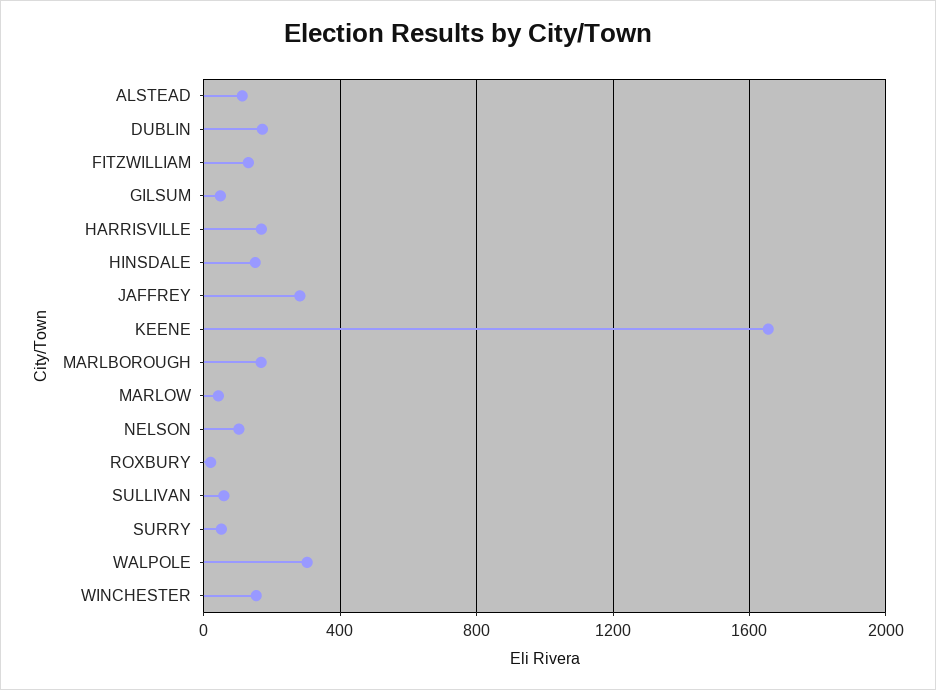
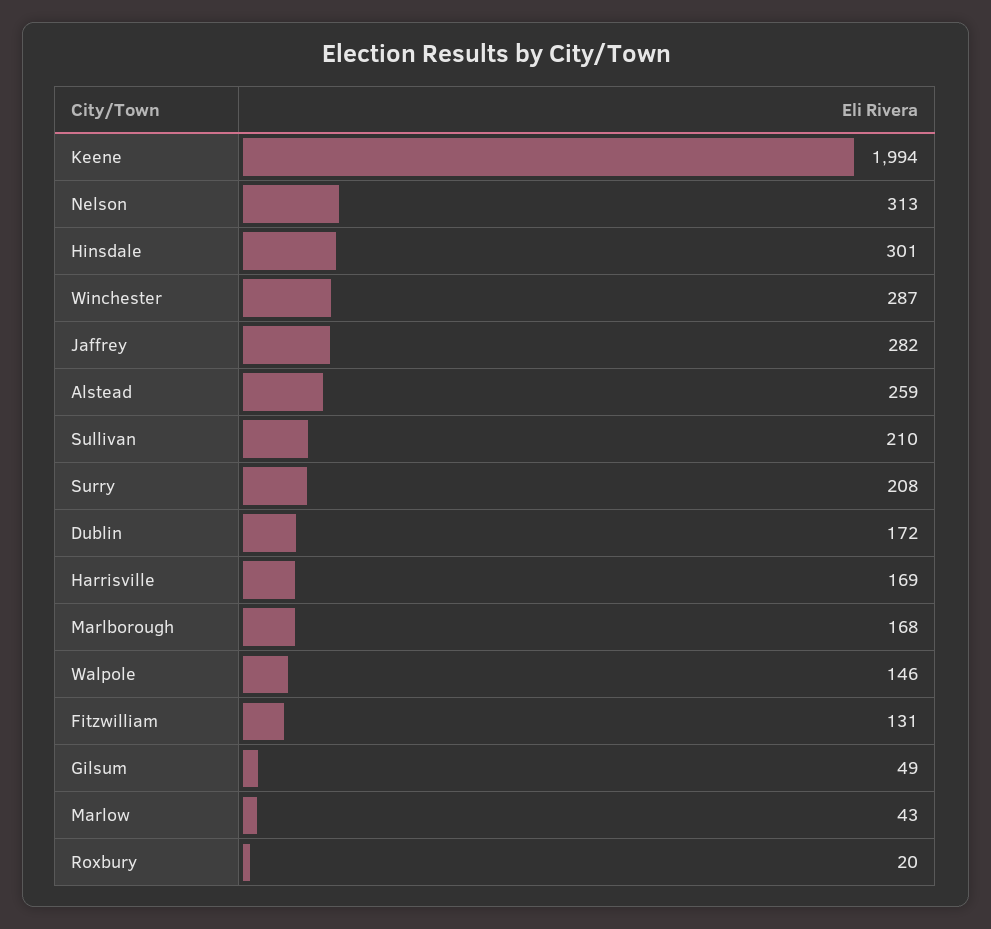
  {
-   "ALSTEAD": 100,
+   "ALSTEAD": 259,
    "DUBLIN": 172,
    "FITZWILLIAM": 131,
    "GILSUM": 49,
    "HARRISVILLE": 169,
-   "HINSDALE": 150,
+   "HINSDALE": 301,
    "JAFFREY": 282,
-   "KEENE": 1650,
+   "KEENE": 1994,
    "MARLBOROUGH": 168,
    "MARLOW": 43,
-   "NELSON": 100,
+   "NELSON": 313,
    "ROXBURY": 20,
-   "SULLIVAN": 50,
+   "SULLIVAN": 210,
-   "SURRY": 50,
+   "SURRY": 208,
-   "WALPOLE": 300,
+   "WALPOLE": 146,
-   "WINCHESTER": 150
+   "WINCHESTER": 287
  }

